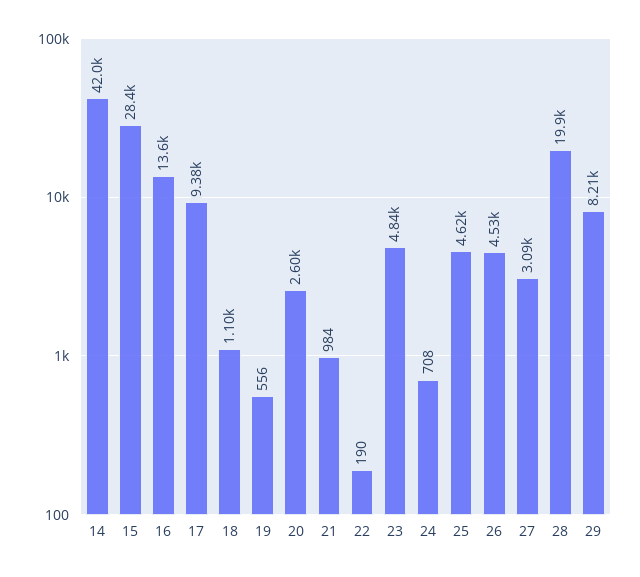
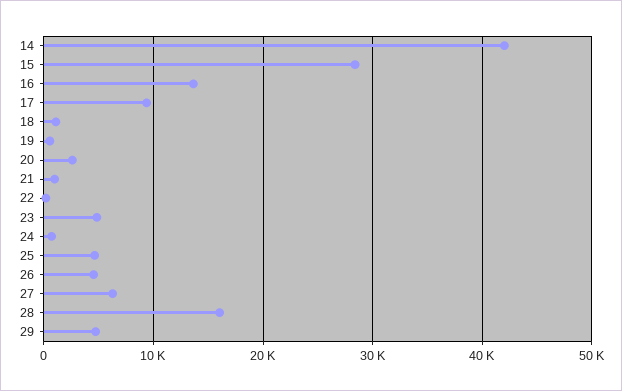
  {
    "14": 42000,
    "15": 28400,
    "16": 13600,
    "17": 9380,
    "18": 1100,
    "19": 556,
    "20": 2600,
    "21": 984,
    "22": 190,
    "23": 4840,
    "24": 708,
    "25": 4620,
    "26": 4530,
-   "27": 3090,
+   "27": 6000,
-   "28": 19900,
+   "28": 16000,
-   "29": 8210
+   "29": 5000
  }

